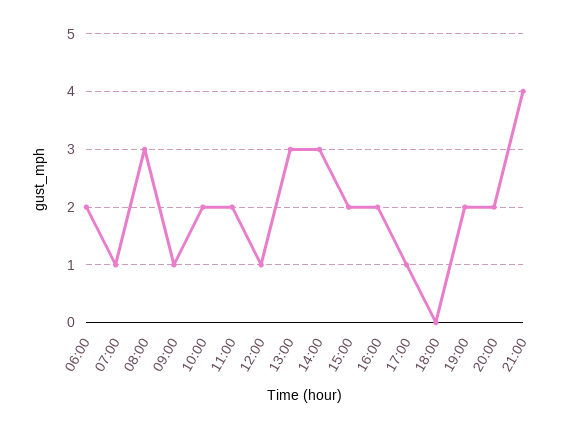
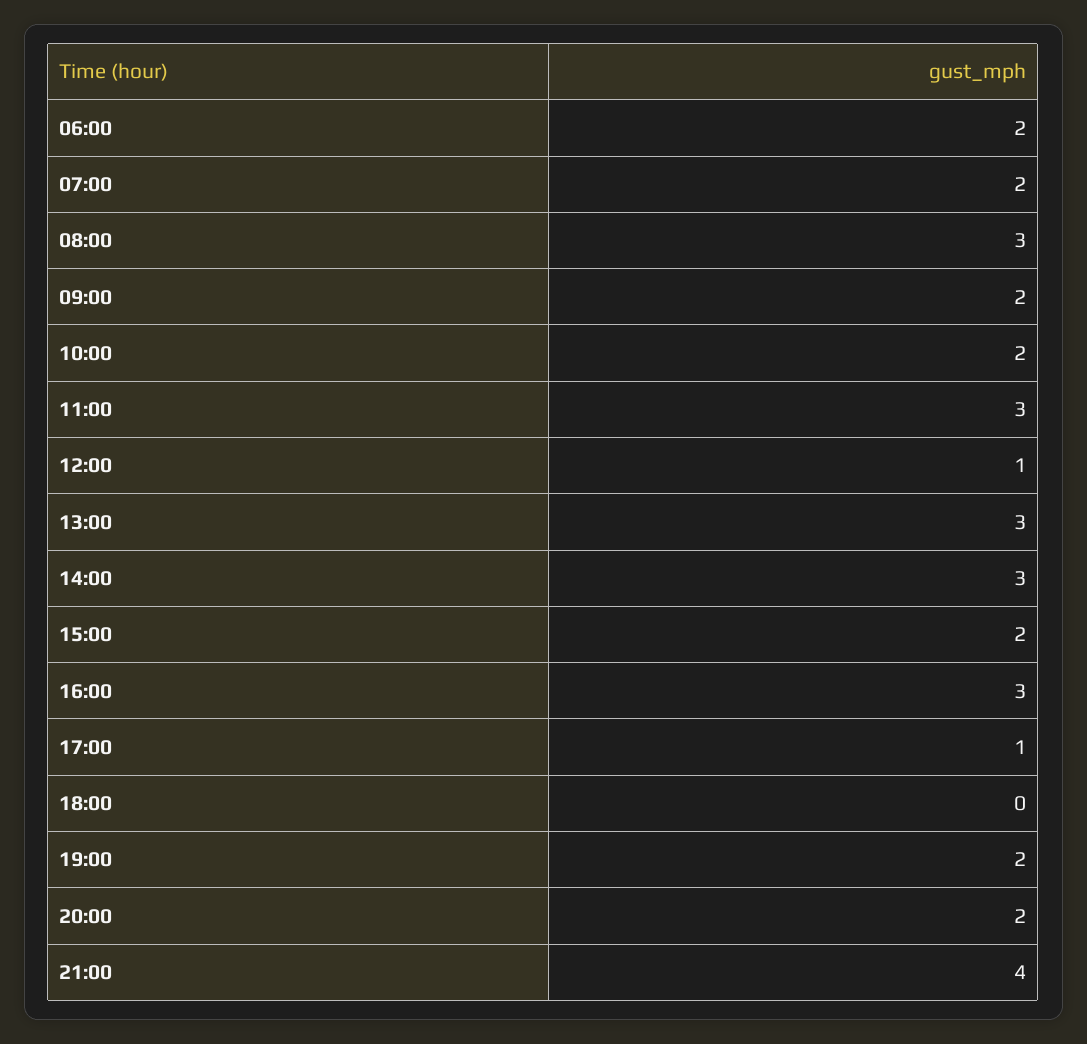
  {
    "06:00": 2,
-   "07:00": 1,
+   "07:00": 2,
    "08:00": 3,
-   "09:00": 1,
+   "09:00": 2,
    "10:00": 2,
-   "11:00": 2,
+   "11:00": 3,
    "12:00": 1,
    "13:00": 3,
    "14:00": 3,
    "15:00": 2,
-   "16:00": 2,
+   "16:00": 3,
    "17:00": 1,
    "18:00": 0,
    "19:00": 2,
    "20:00": 2,
    "21:00": 4
  }

